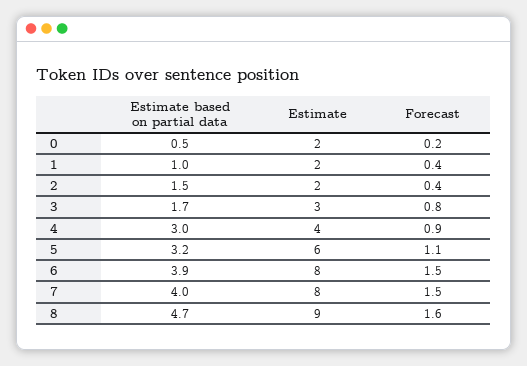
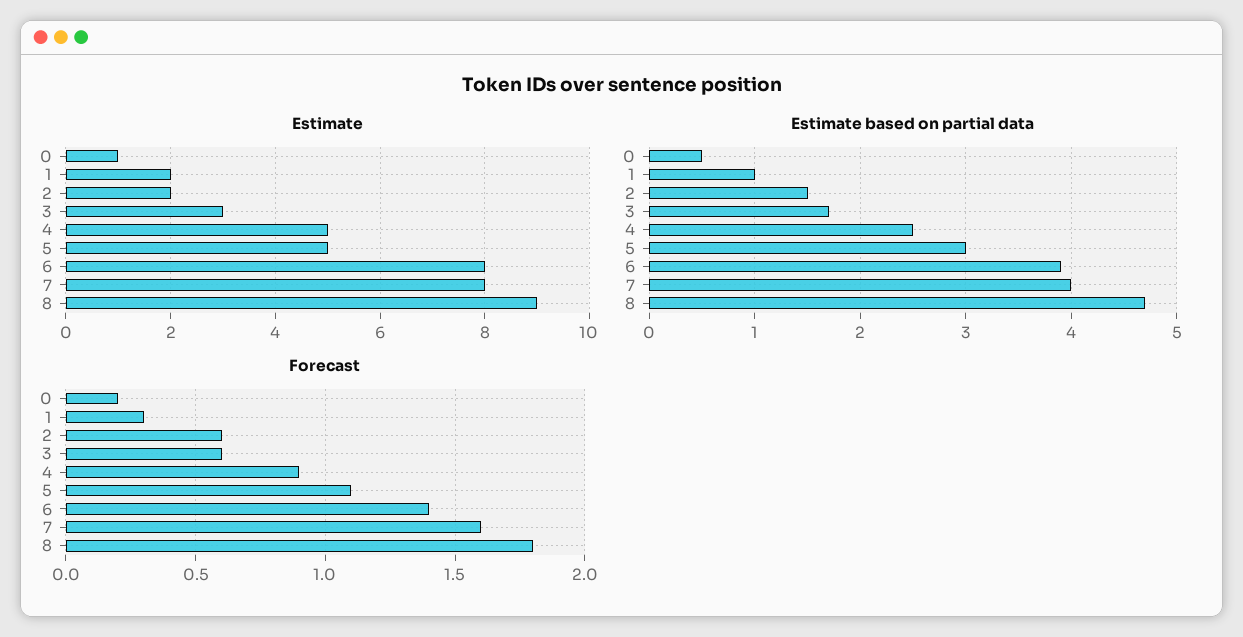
  {
    "Estimate based on partial data": {
      "0": 0.5,
      "1": 1,
      "2": 1.5,
      "3": 1.7,
-     "4": 3,
+     "4": 2.5,
-     "5": 3.2,
+     "5": 3,
      "6": 3.9,
      "7": 4,
      "8": 4.7
    },
    "Estimate": {
-     "0": 2,
+     "0": 1,
      "1": 2,
      "2": 2,
      "3": 3,
-     "4": 4,
+     "4": 5,
-     "5": 6,
+     "5": 5,
      "6": 8,
      "7": 8,
      "8": 9
    },
    "Forecast": {
      "0": 0.2,
-     "1": 0.4,
+     "1": 0.3,
-     "2": 0.4,
+     "2": 0.6,
-     "3": 0.8,
+     "3": 0.6,
      "4": 0.9,
      "5": 1.1,
-     "6": 1.5,
+     "6": 1.4,
-     "7": 1.5,
+     "7": 1.6,
-     "8": 1.6
+     "8": 1.8
    }
  }

